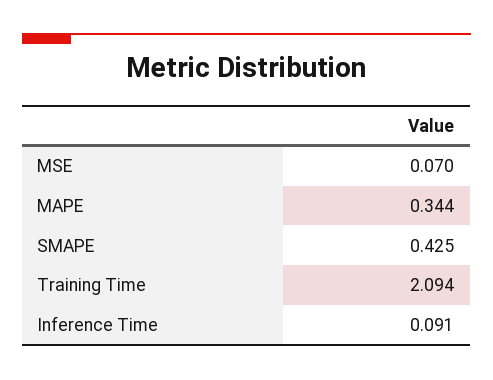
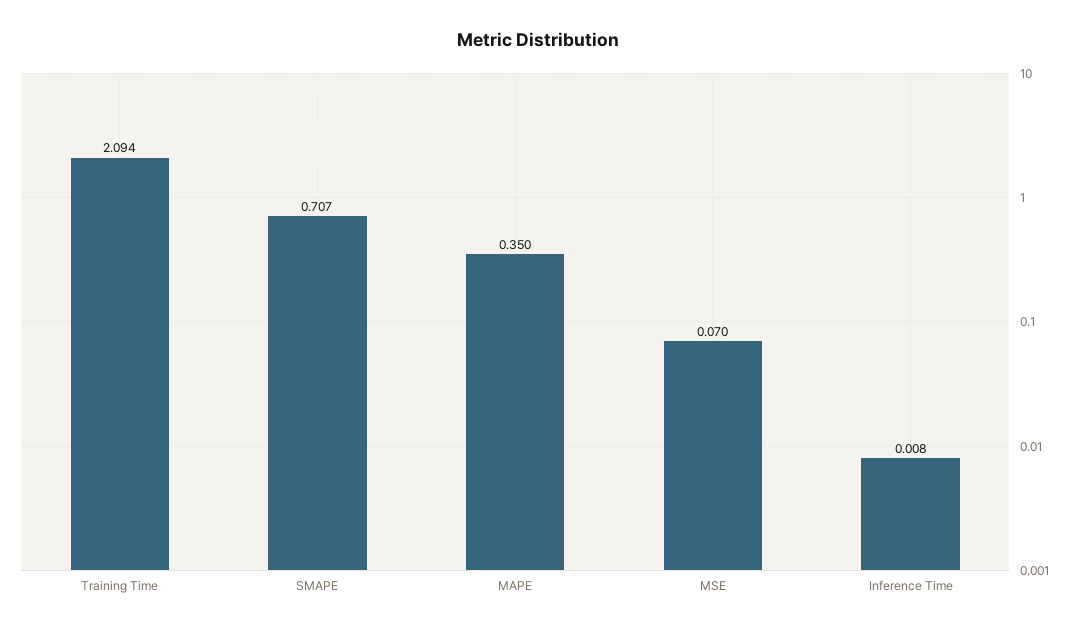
  {
    "MSE": 0.07,
-   "MAPE": 0.344,
+   "MAPE": 0.35,
-   "SMAPE": 0.425,
+   "SMAPE": 0.707,
    "Training Time": 2.094,
-   "Inference Time": 0.091
+   "Inference Time": 0.008
  }

